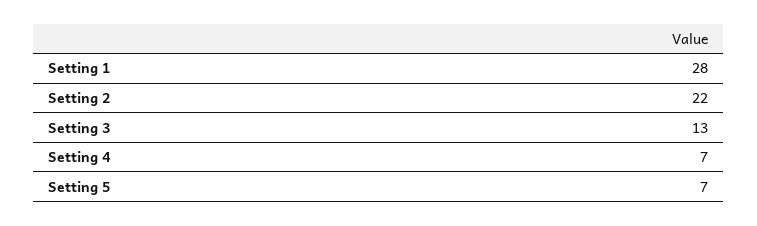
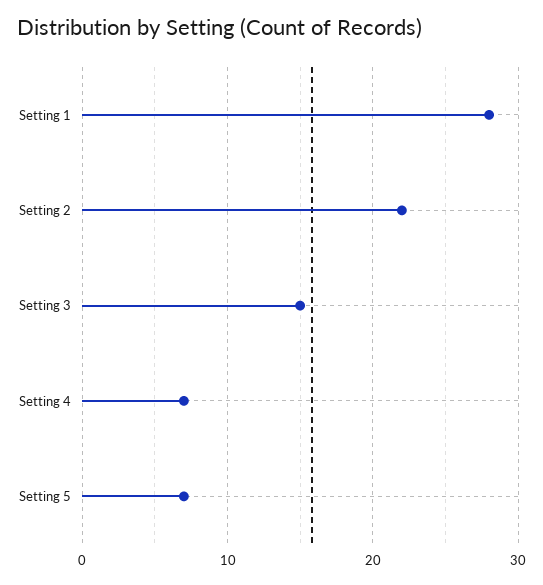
  {
    "Setting 1": 28,
    "Setting 2": 22,
-   "Setting 3": 13,
+   "Setting 3": 15,
    "Setting 4": 7,
    "Setting 5": 7
  }

